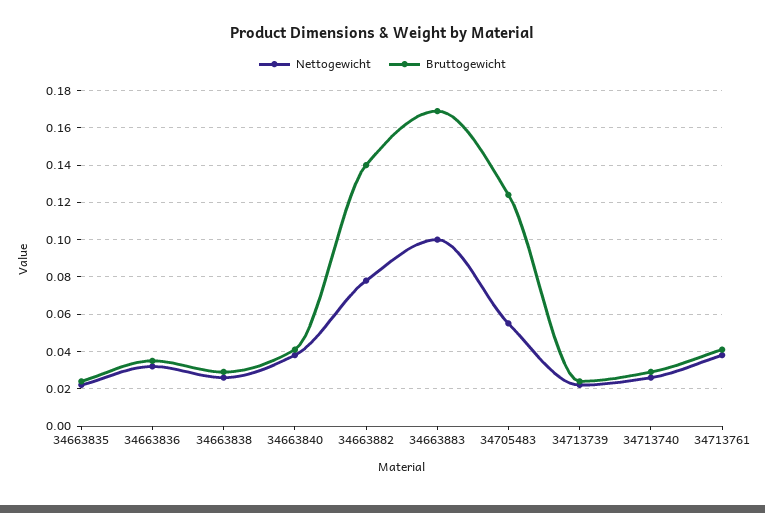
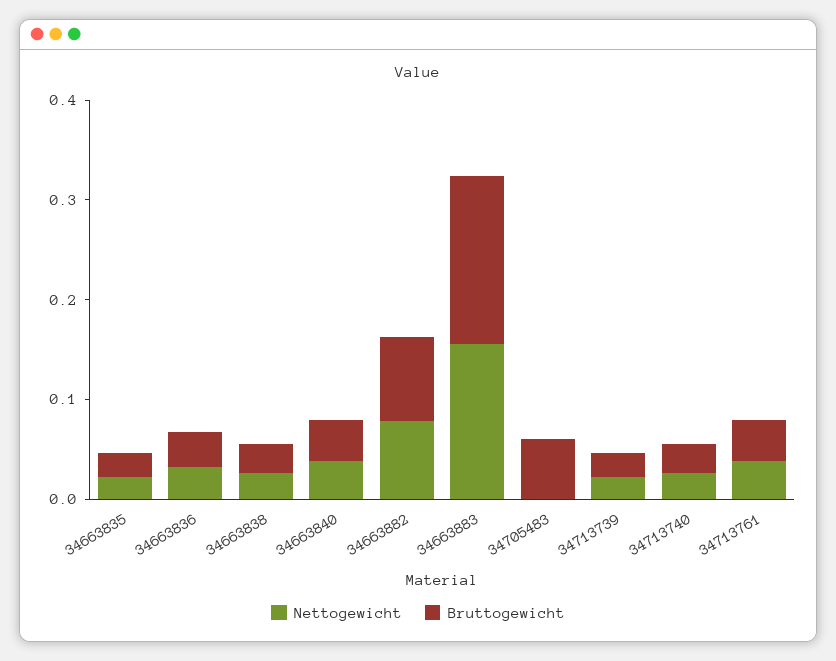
  {
    "Nettogewicht": {
      "34663835": 0.02,
      "34663836": 0.03,
      "34663838": 0.025,
      "34663840": 0.04,
      "34663882": 0.08,
-     "34663883": 0.1,
+     "34663883": 0.16,
-     "34705483": 0.055,
+     "34705483": 0,
      "34713739": 0.02,
      "34713740": 0.025,
      "34713761": 0.04
    },
    "Bruttogewicht": {
      "34663835": 0.025,
      "34663836": 0.035,
      "34663838": 0.03,
      "34663840": 0.04,
-     "34663882": 0.14,
+     "34663882": 0.08,
      "34663883": 0.17,
-     "34705483": 0.125,
+     "34705483": 0.06,
      "34713739": 0.025,
      "34713740": 0.03,
      "34713761": 0.04
    }
  }

